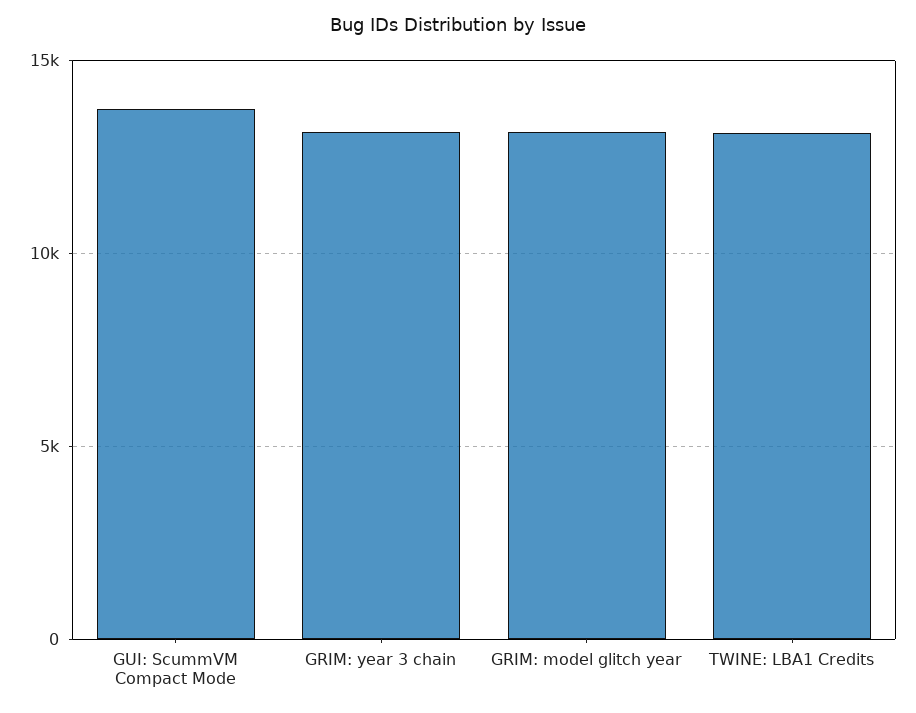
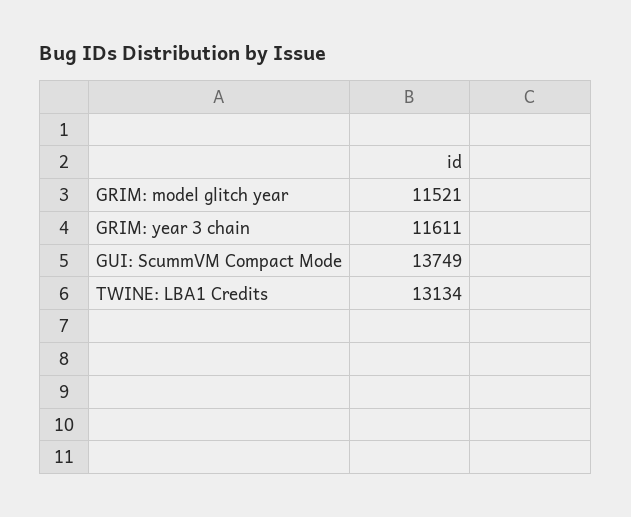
  {
    "GUI: ScummVM Compact Mode": 13749,
-   "GRIM: year 3 chain": 13000,
+   "GRIM: year 3 chain": 11611,
-   "GRIM: model glitch year": 13000,
+   "GRIM: model glitch year": 11521,
    "TWINE: LBA1 Credits": 13134
  }

